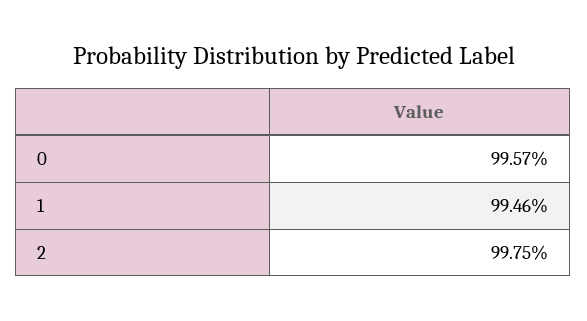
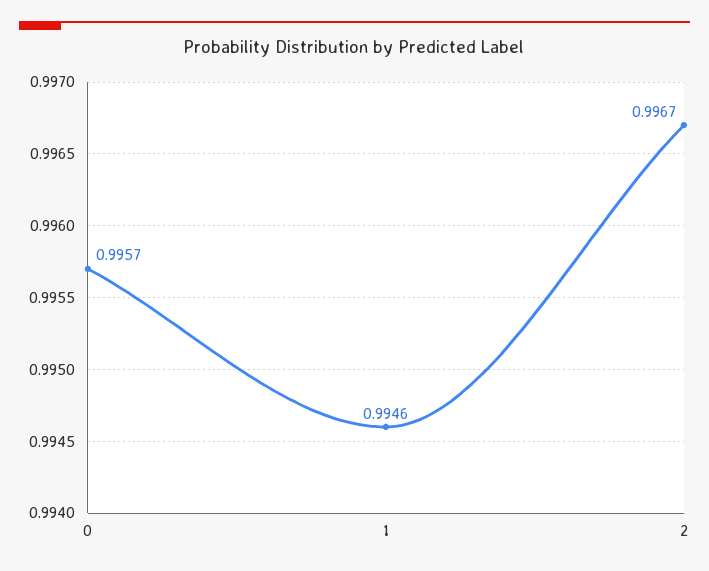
  {
    "0": 0.9957,
    "1": 0.9946,
-   "2": 0.9975
+   "2": 0.9967
  }

